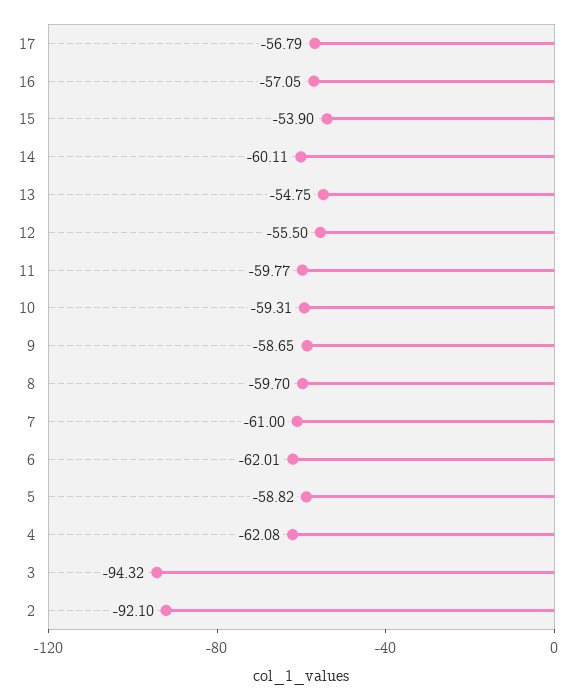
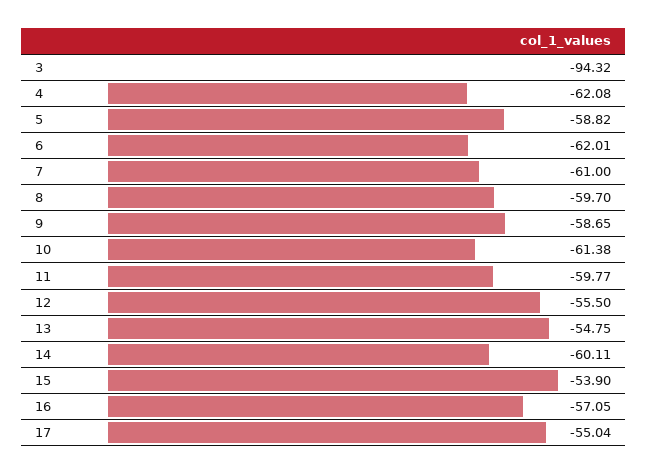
  {
-   "17": -56.79,
+   "17": -55.04,
    "16": -57.05,
    "15": -53.9,
    "14": -60.11,
    "13": -54.75,
    "12": -55.5,
    "11": -59.77,
-   "10": -59.31,
+   "10": -61.38,
    "9": -58.65,
    "8": -59.7,
    "7": -61,
    "6": -62.01,
    "5": -58.82,
    "4": -62.08,
-   "3": -94.32,
+   "3": -94.32
-   "2": -92.1
  }

